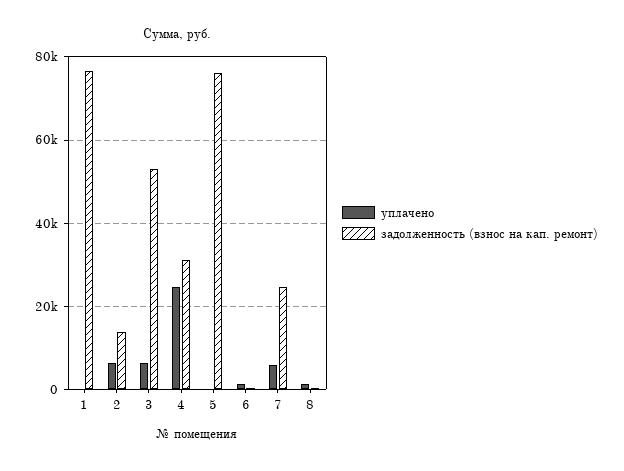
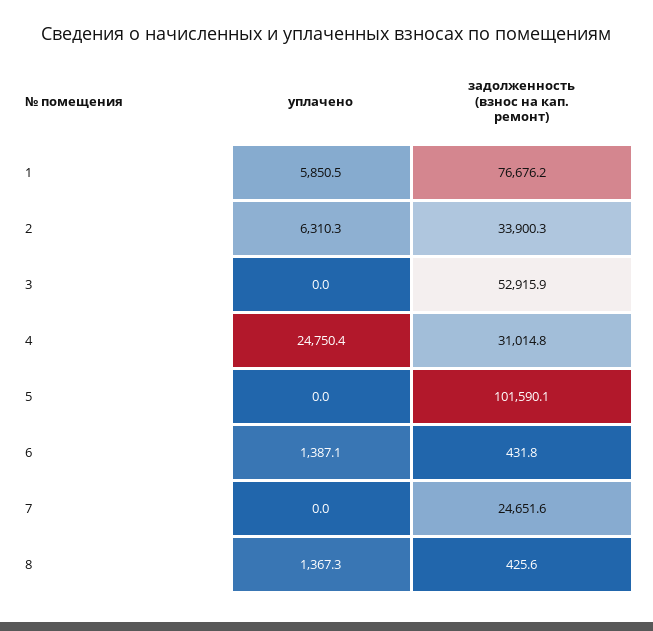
  {
    "уплачено": {
-     "1": 0,
+     "1": 5850.5,
      "2": 6310.3,
-     "3": 6000,
+     "3": 0,
      "4": 24750.4,
      "5": 0,
      "6": 1387.1,
-     "7": 6000,
+     "7": 0,
      "8": 1367.3
    },
    "задолженность (взнос на кап. ремонт)": {
      "1": 76676.2,
-     "2": 14000,
+     "2": 33900.3,
      "3": 52915.9,
      "4": 31014.8,
-     "5": 76000,
+     "5": 101590.1,
      "6": 431.8,
      "7": 24651.6,
      "8": 425.6
    }
  }

